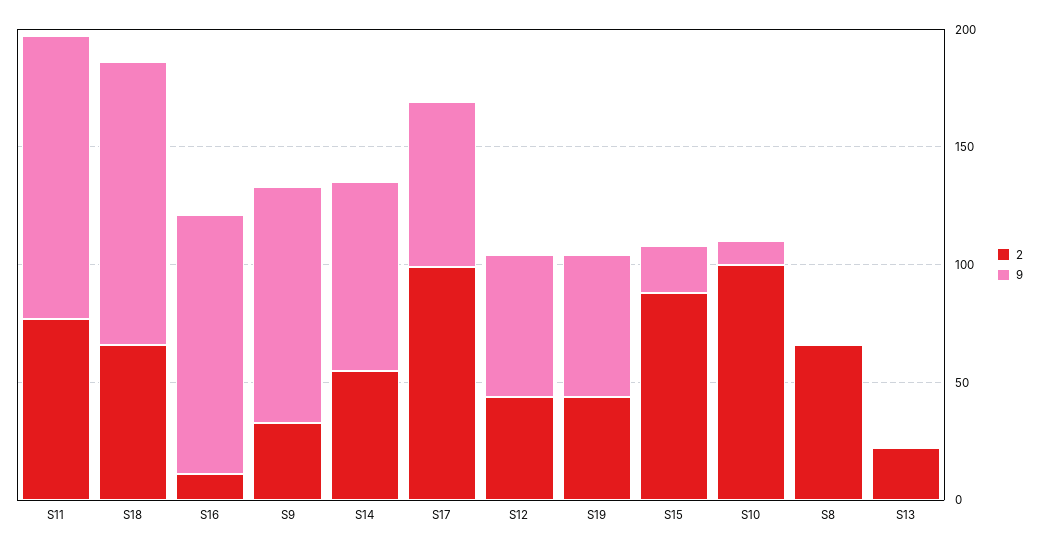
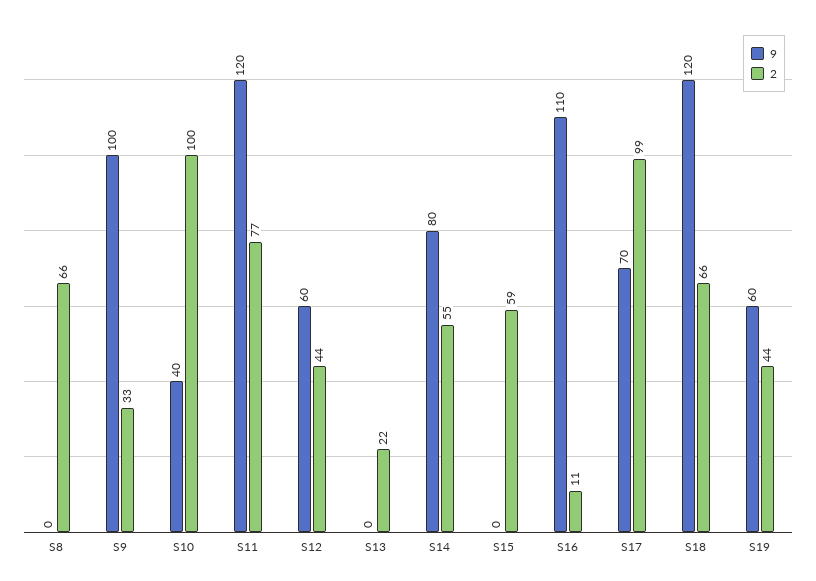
  {
    "2": {
      "S11": 77,
      "S18": 66,
      "S16": 11,
      "S9": 33,
      "S14": 55,
      "S17": 99,
      "S12": 44,
      "S19": 44,
-     "S15": 90,
+     "S15": 59,
      "S10": 100,
      "S8": 66,
      "S13": 22
    },
    "9": {
      "S11": 120,
      "S18": 120,
      "S16": 110,
      "S9": 100,
      "S14": 80,
      "S17": 70,
      "S12": 60,
      "S19": 60,
-     "S15": 20,
+     "S15": 0,
-     "S10": 10,
+     "S10": 40,
      "S8": 0,
      "S13": 0
    }
  }

